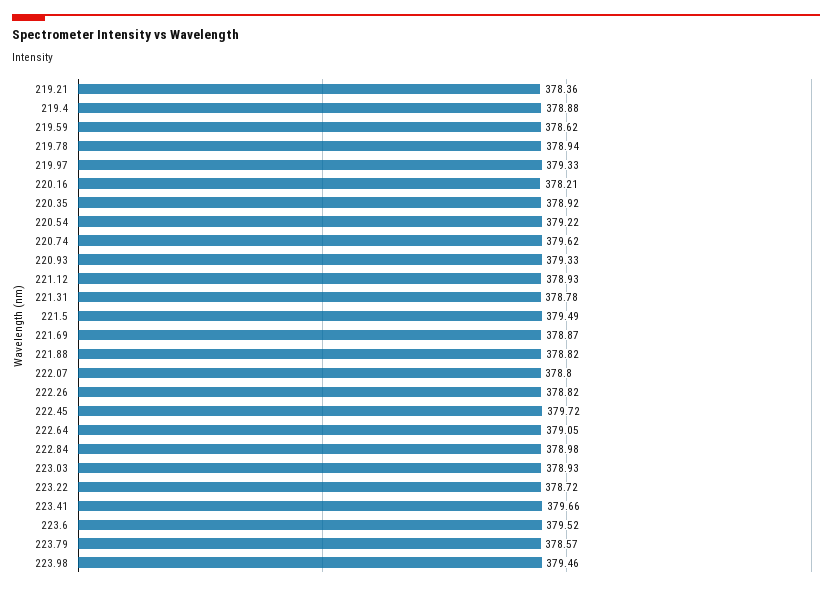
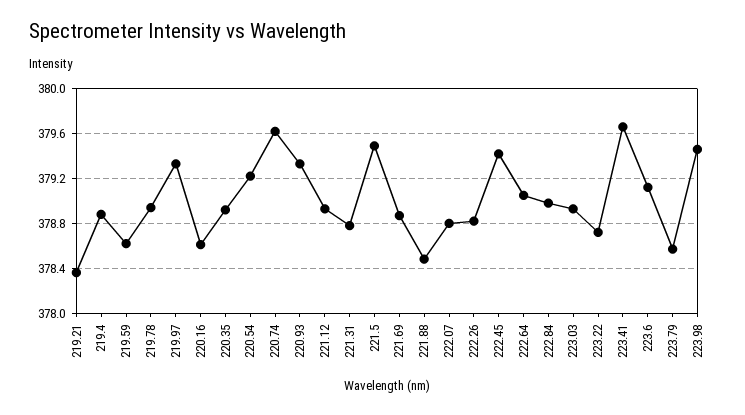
  {
    "219.21": 378.36,
    "219.4": 378.88,
    "219.59": 378.62,
    "219.78": 378.94,
    "219.97": 379.33,
-   "220.16": 378.21,
+   "220.16": 378.6,
    "220.35": 378.92,
    "220.54": 379.22,
    "220.74": 379.62,
    "220.93": 379.33,
    "221.12": 378.93,
    "221.31": 378.78,
    "221.5": 379.49,
    "221.69": 378.87,
-   "221.88": 378.82,
+   "221.88": 378.5,
    "222.07": 378.8,
    "222.26": 378.82,
-   "222.45": 379.72,
+   "222.45": 379.4,
    "222.64": 379.05,
    "222.84": 378.98,
    "223.03": 378.93,
    "223.22": 378.72,
    "223.41": 379.66,
-   "223.6": 379.52,
+   "223.6": 379.1,
    "223.79": 378.57,
    "223.98": 379.46
  }

